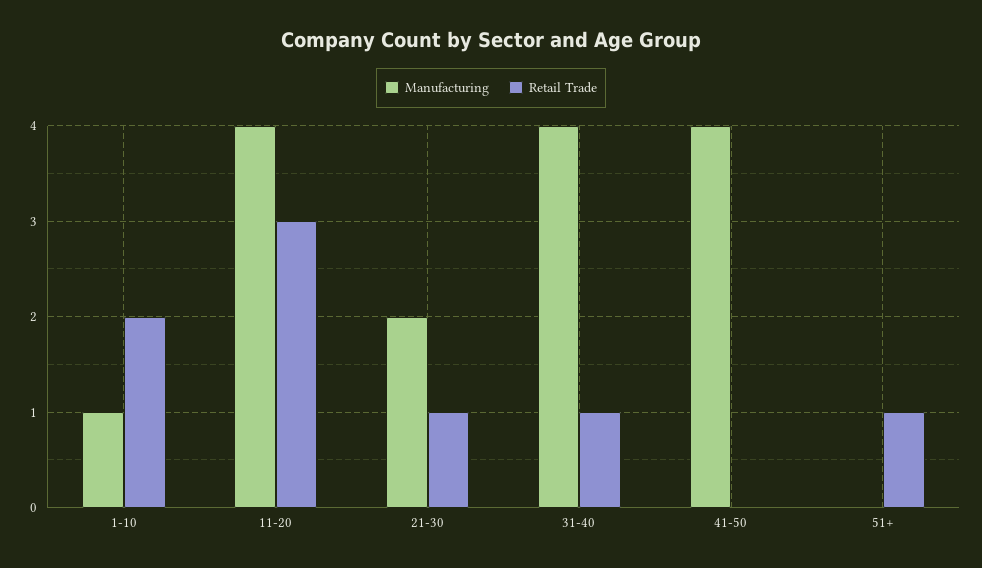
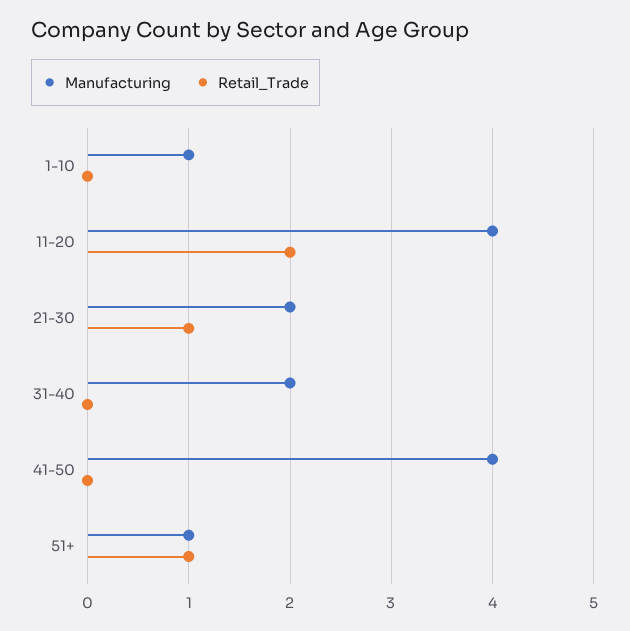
  {
    "Manufacturing": {
      "1-10": 1,
      "11-20": 4,
      "21-30": 2,
-     "31-40": 4,
+     "31-40": 2,
      "41-50": 4,
-     "51+": 0
+     "51+": 1
    },
    "Retail Trade": {
-     "1-10": 2,
+     "1-10": 0,
-     "11-20": 3,
+     "11-20": 2,
      "21-30": 1,
-     "31-40": 1,
+     "31-40": 0,
      "41-50": 0,
      "51+": 1
    }
  }

